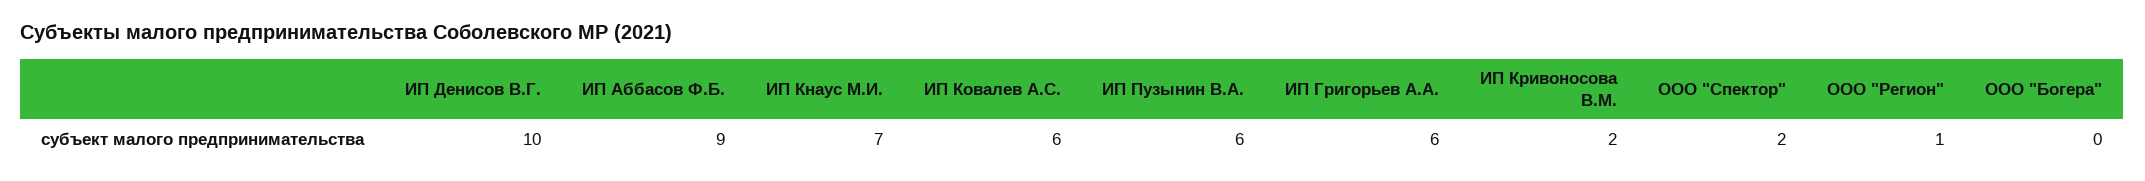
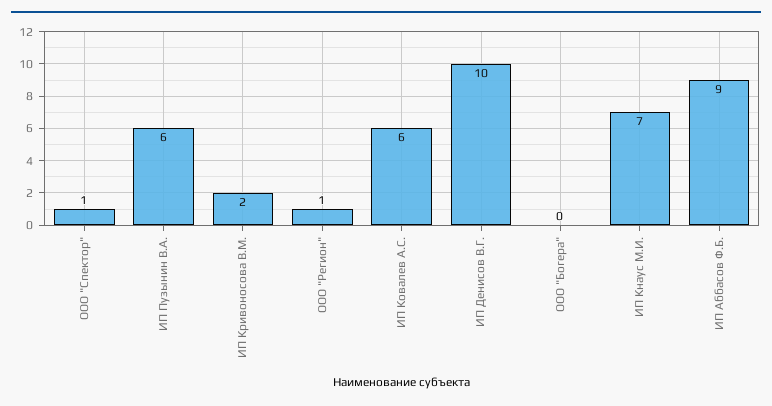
  {
    "ИП Денисов В.Г.": 10,
    "ИП Аббасов Ф.Б.": 9,
    "ИП Кнаус М.И.": 7,
    "ИП Ковалев А.С.": 6,
    "ИП Пузынин В.А.": 6,
-   "ИП Григорьев А.А.": 6,
    "ИП Кривоносова В.М.": 2,
-   "ООО \"Спектор\"": 2,
+   "ООО \"Спектор\"": 1,
    "ООО \"Регион\"": 1,
    "ООО \"Богера\"": 0
  }

